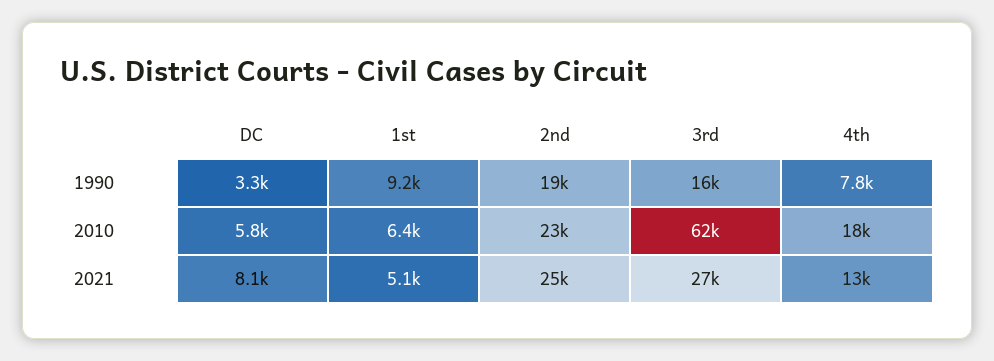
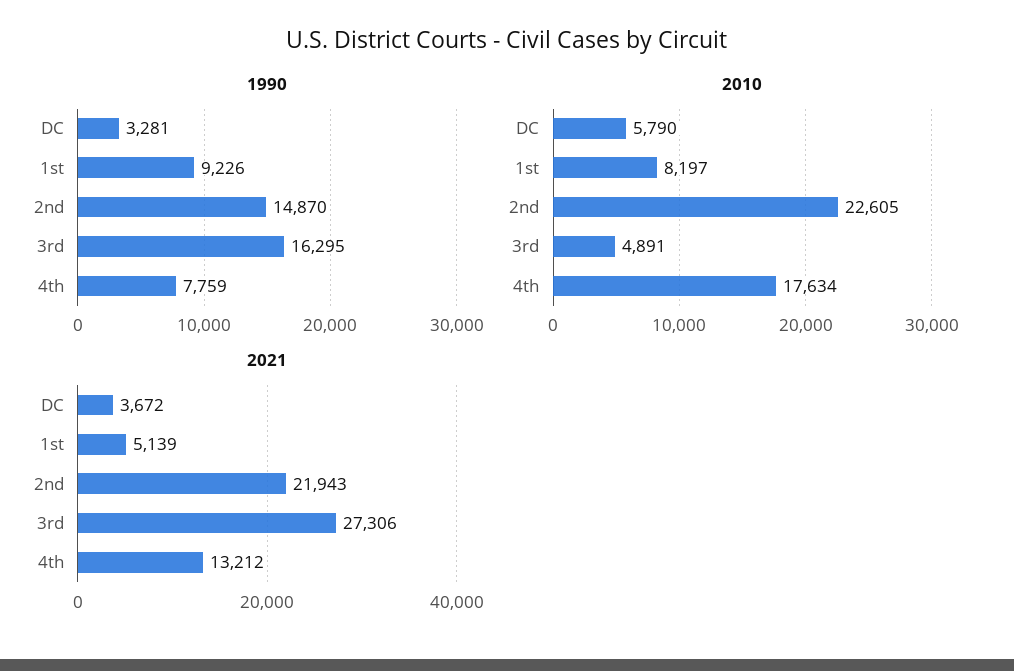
  {
    "1990": {
      "DC": 3281,
      "1st": 9226,
-     "2nd": 19000,
+     "2nd": 14870,
      "3rd": 16295,
      "4th": 7759
    },
    "2010": {
      "DC": 5790,
-     "1st": 6400,
+     "1st": 8197,
      "2nd": 22605,
-     "3rd": 62000,
+     "3rd": 4891,
      "4th": 17634
    },
    "2021": {
-     "DC": 8100,
+     "DC": 3672,
      "1st": 5139,
-     "2nd": 25000,
+     "2nd": 21943,
      "3rd": 27306,
      "4th": 13212
    }
  }

